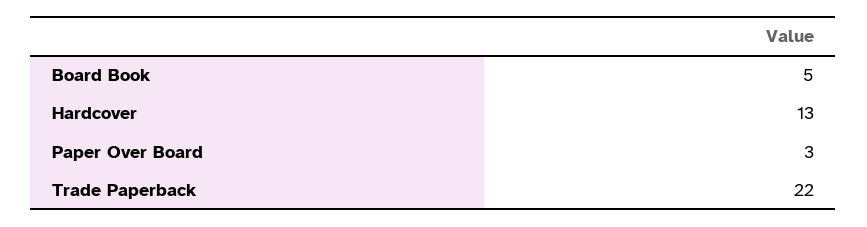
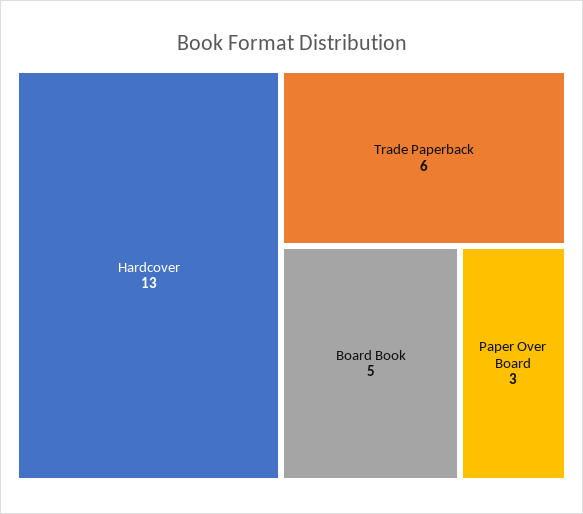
  {
    "Board Book": 5,
    "Hardcover": 13,
    "Paper Over Board": 3,
-   "Trade Paperback": 22
+   "Trade Paperback": 6
  }

